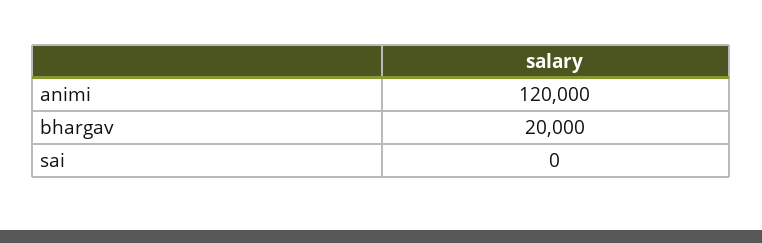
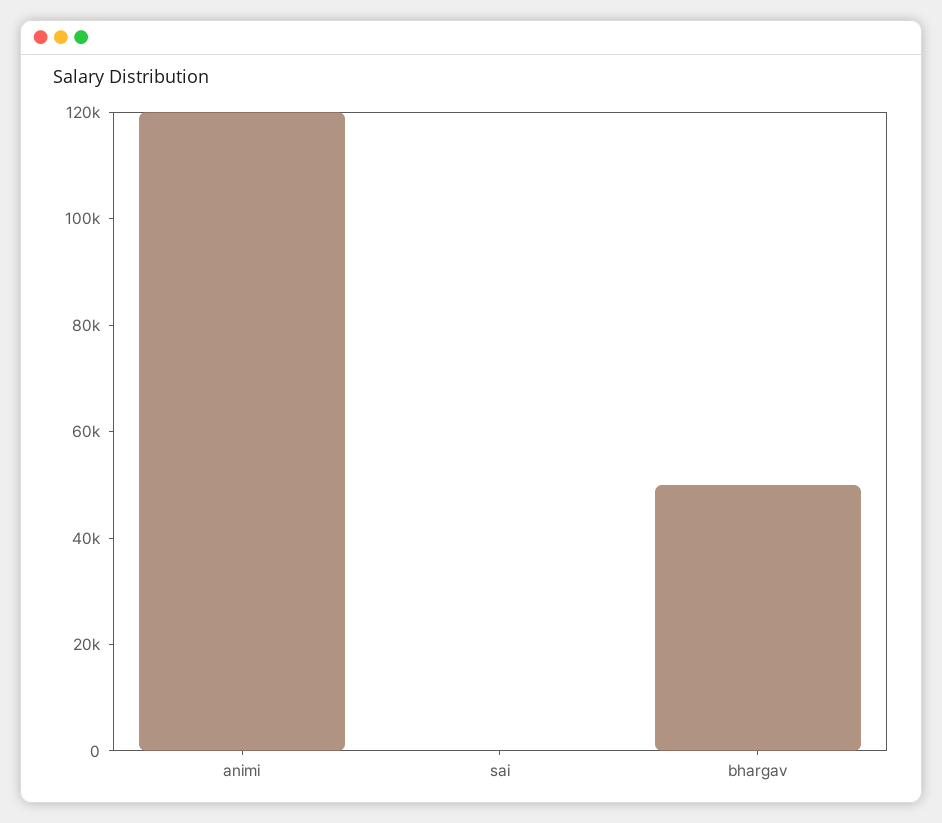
  {
    "animi": 120000,
-   "bhargav": 20000,
+   "bhargav": 50000,
    "sai": 0
  }

